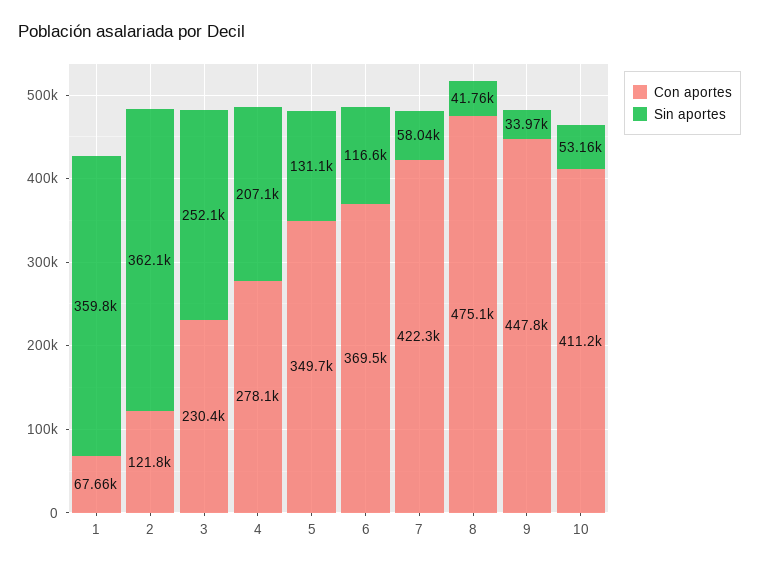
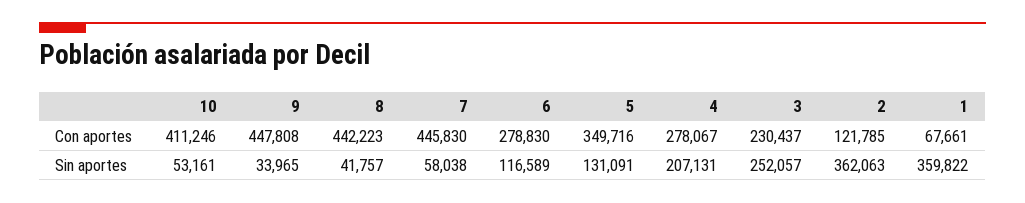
  {
    "Con aportes": {
      "1": 67661,
      "2": 121785,
      "3": 230437,
      "4": 278067,
      "5": 349716,
-     "6": 369500,
+     "6": 278830,
-     "7": 422300,
+     "7": 445830,
-     "8": 475100,
+     "8": 442223,
      "9": 447808,
      "10": 411246
    },
    "Sin aportes": {
      "1": 359822,
      "2": 362063,
      "3": 252057,
      "4": 207131,
      "5": 131091,
      "6": 116589,
      "7": 58038,
      "8": 41757,
      "9": 33965,
      "10": 53161
    }
  }

